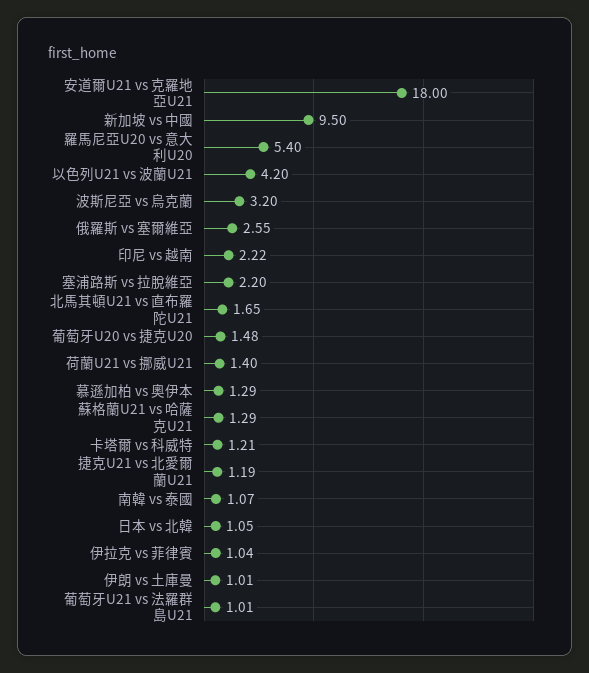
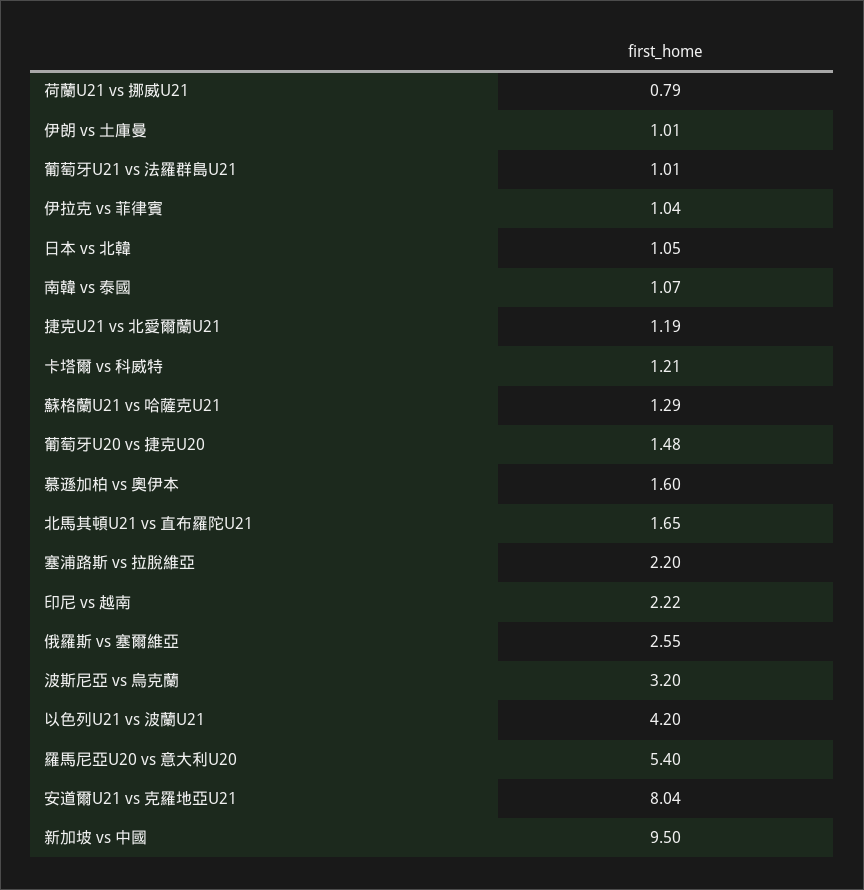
  {
-   "安道爾U21 vs 克羅地亞U21": 18,
+   "安道爾U21 vs 克羅地亞U21": 8.04,
    "新加坡 vs 中國": 9.5,
    "羅馬尼亞U20 vs 意大利U20": 5.4,
    "以色列U21 vs 波蘭U21": 4.2,
    "波斯尼亞 vs 烏克蘭": 3.2,
    "俄羅斯 vs 塞爾維亞": 2.55,
    "印尼 vs 越南": 2.22,
    "塞浦路斯 vs 拉脫維亞": 2.2,
    "北馬其頓U21 vs 直布羅陀U21": 1.65,
    "葡萄牙U20 vs 捷克U20": 1.48,
-   "荷蘭U21 vs 挪威U21": 1.4,
+   "荷蘭U21 vs 挪威U21": 0.79,
-   "慕遜加柏 vs 奧伊本": 1.29,
+   "慕遜加柏 vs 奧伊本": 1.6,
    "蘇格蘭U21 vs 哈薩克U21": 1.29,
    "卡塔爾 vs 科威特": 1.21,
    "捷克U21 vs 北愛爾蘭U21": 1.19,
    "南韓 vs 泰國": 1.07,
    "日本 vs 北韓": 1.05,
    "伊拉克 vs 菲律賓": 1.04,
    "伊朗 vs 土庫曼": 1.01,
    "葡萄牙U21 vs 法羅群島U21": 1.01
  }

